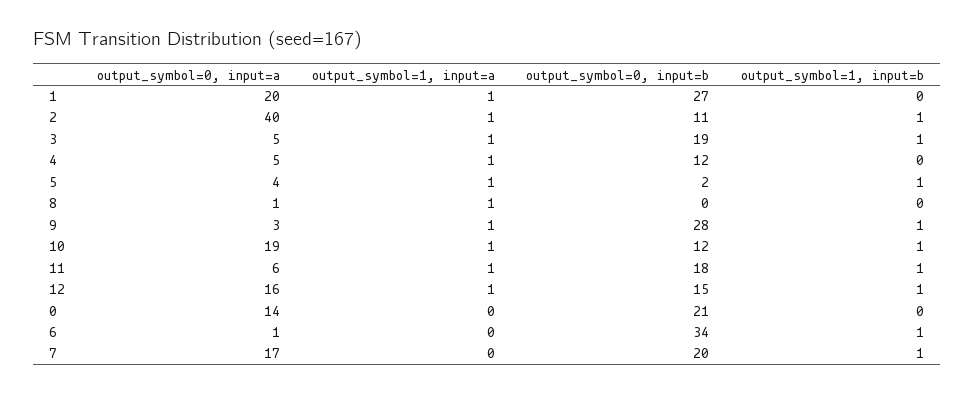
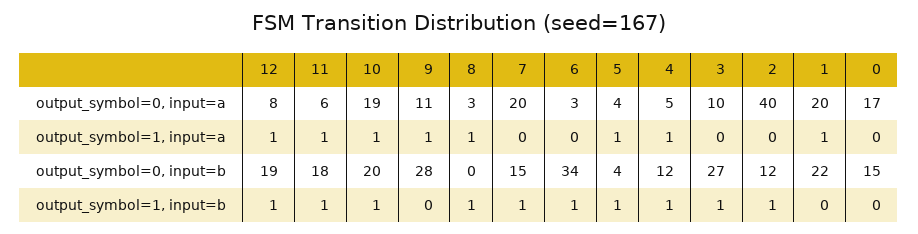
  {
    "output_symbol=0, input=a": {
      "1": 20,
      "2": 40,
-     "3": 5,
+     "3": 10,
      "4": 5,
      "5": 4,
-     "8": 1,
+     "8": 3,
-     "9": 3,
+     "9": 11,
      "10": 19,
      "11": 6,
-     "12": 16,
+     "12": 8,
-     "0": 14,
+     "0": 17,
-     "6": 1,
+     "6": 3,
-     "7": 17
+     "7": 20
    },
    "output_symbol=1, input=a": {
      "1": 1,
-     "2": 1,
+     "2": 0,
-     "3": 1,
+     "3": 0,
      "4": 1,
      "5": 1,
      "8": 1,
      "9": 1,
      "10": 1,
      "11": 1,
      "12": 1,
      "0": 0,
      "6": 0,
      "7": 0
    },
    "output_symbol=0, input=b": {
-     "1": 27,
+     "1": 22,
-     "2": 11,
+     "2": 12,
-     "3": 19,
+     "3": 27,
      "4": 12,
-     "5": 2,
+     "5": 4,
      "8": 0,
      "9": 28,
-     "10": 12,
+     "10": 20,
      "11": 18,
-     "12": 15,
+     "12": 19,
-     "0": 21,
+     "0": 15,
      "6": 34,
-     "7": 20
+     "7": 15
    },
    "output_symbol=1, input=b": {
      "1": 0,
      "2": 1,
      "3": 1,
-     "4": 0,
+     "4": 1,
      "5": 1,
-     "8": 0,
+     "8": 1,
-     "9": 1,
+     "9": 0,
      "10": 1,
      "11": 1,
      "12": 1,
      "0": 0,
      "6": 1,
      "7": 1
    }
  }

